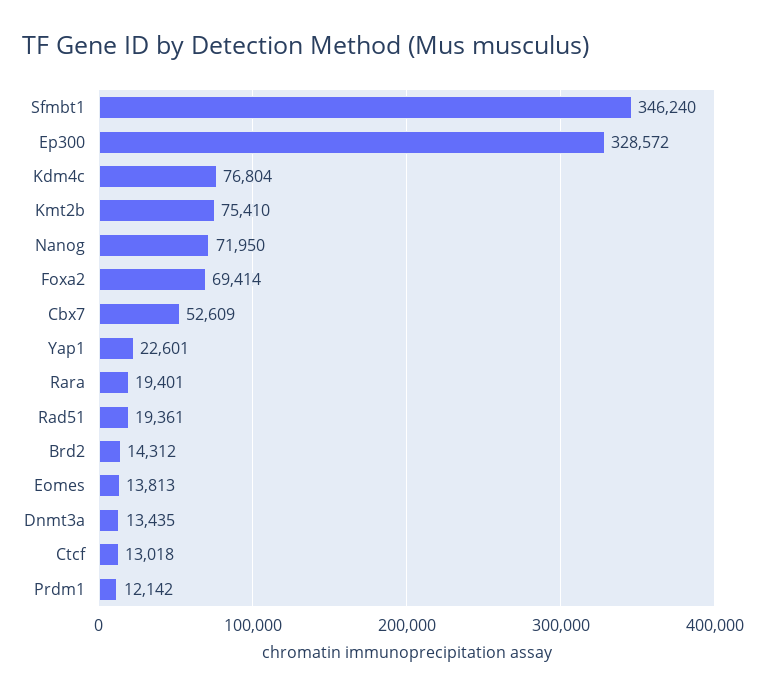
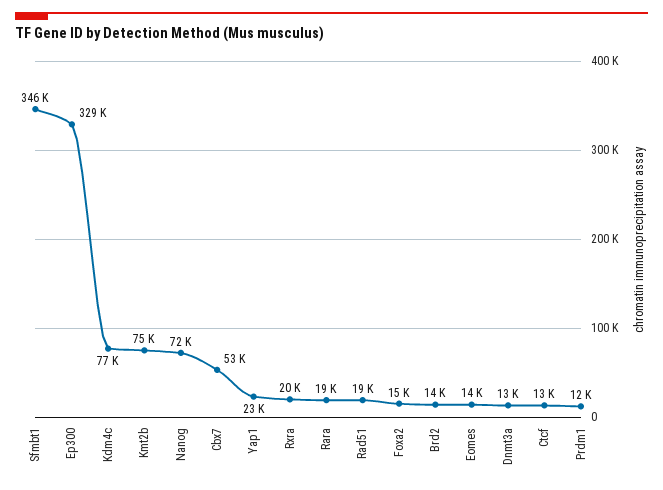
  {
    "Sfmbt1": 346240,
    "Ep300": 328572,
    "Kdm4c": 76804,
    "Kmt2b": 75410,
    "Nanog": 71950,
-   "Foxa2": 69414,
+   "Foxa2": 15000,
    "Cbx7": 52609,
    "Yap1": 22601,
    "Rara": 19401,
    "Rad51": 19361,
    "Brd2": 14312,
    "Eomes": 13813,
    "Dnmt3a": 13435,
    "Ctcf": 13018,
-   "Prdm1": 12142
+   "Prdm1": 12142,
+   "Rxra": 20000
  }

